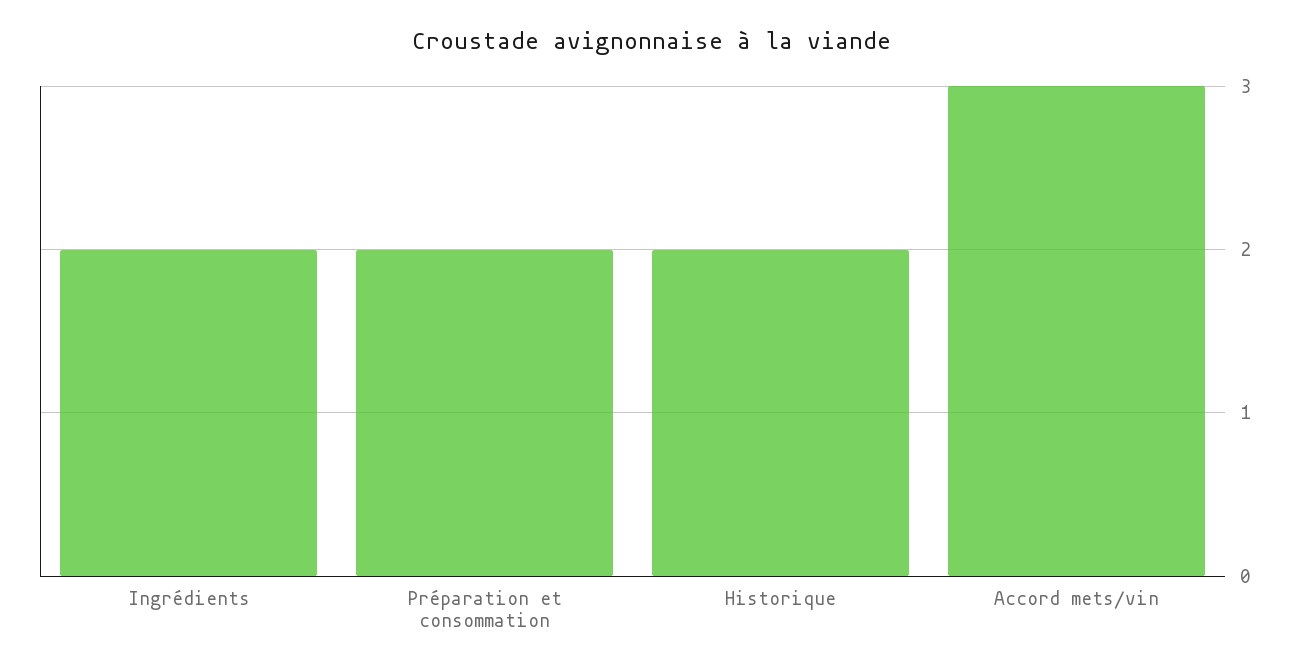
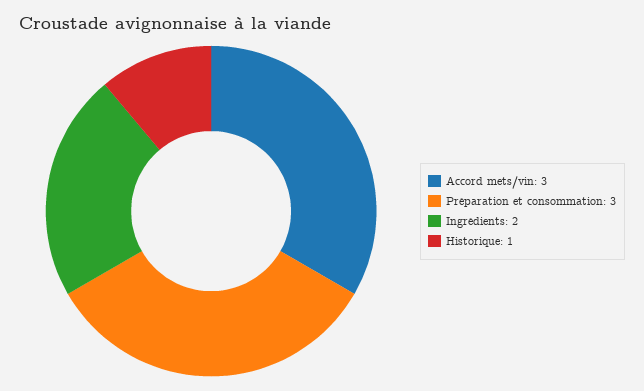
  {
    "Ingrédients": 2,
-   "Préparation et consommation": 2,
+   "Préparation et consommation": 3,
-   "Historique": 2,
+   "Historique": 1,
    "Accord mets/vin": 3
  }

